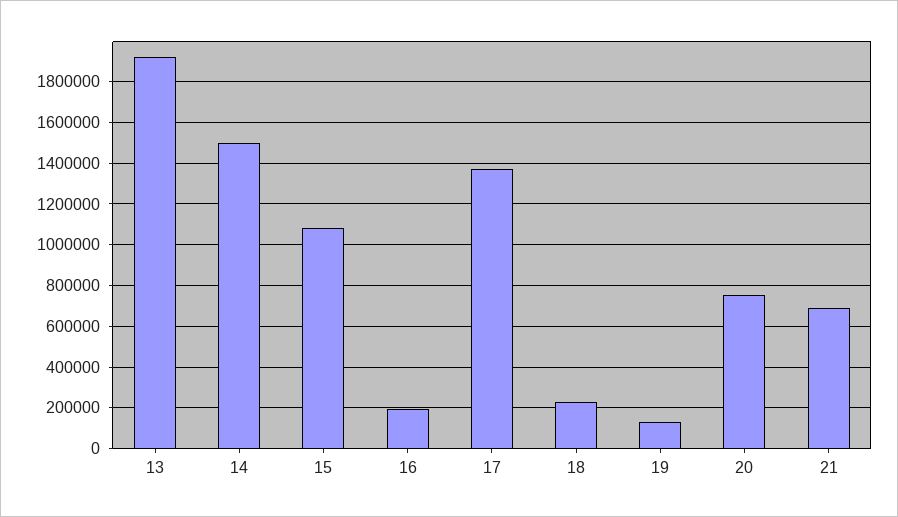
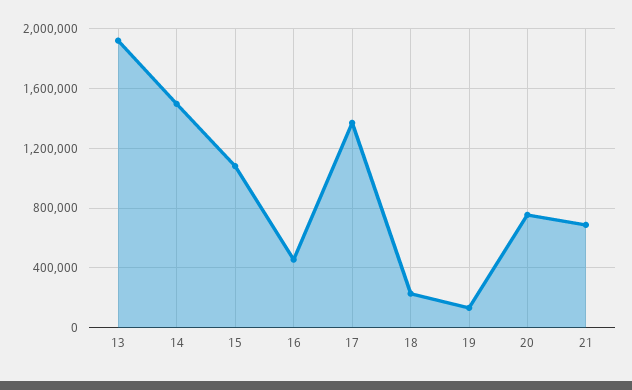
  {
    "13": 1900000,
    "14": 1500000,
    "15": 1100000,
-   "16": 200000,
+   "16": 450000,
    "17": 1350000,
    "18": 250000,
    "19": 150000,
    "20": 750000,
    "21": 700000
  }

